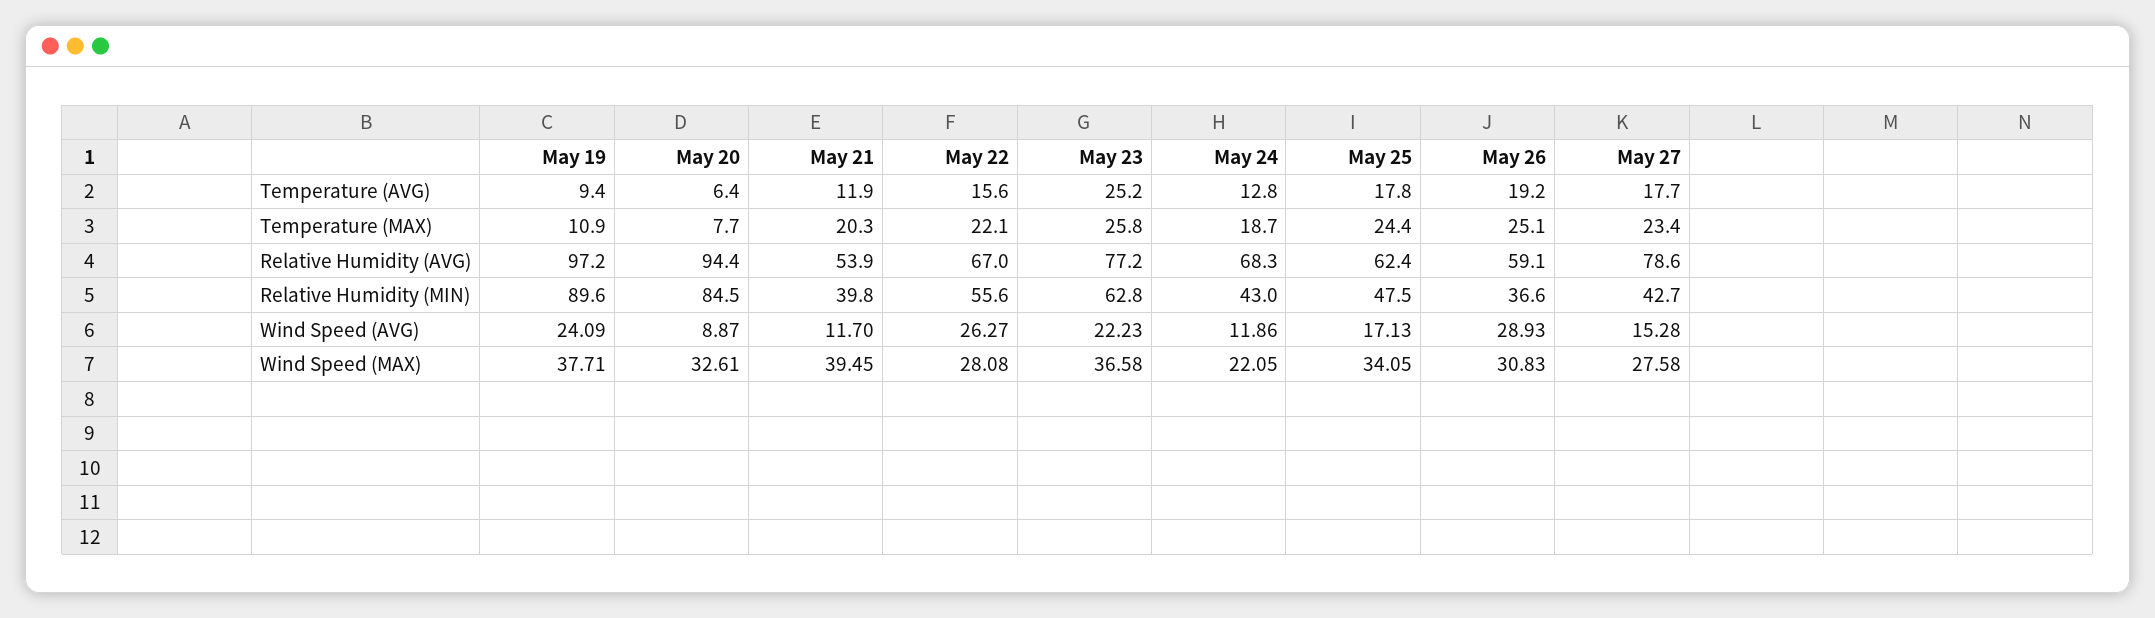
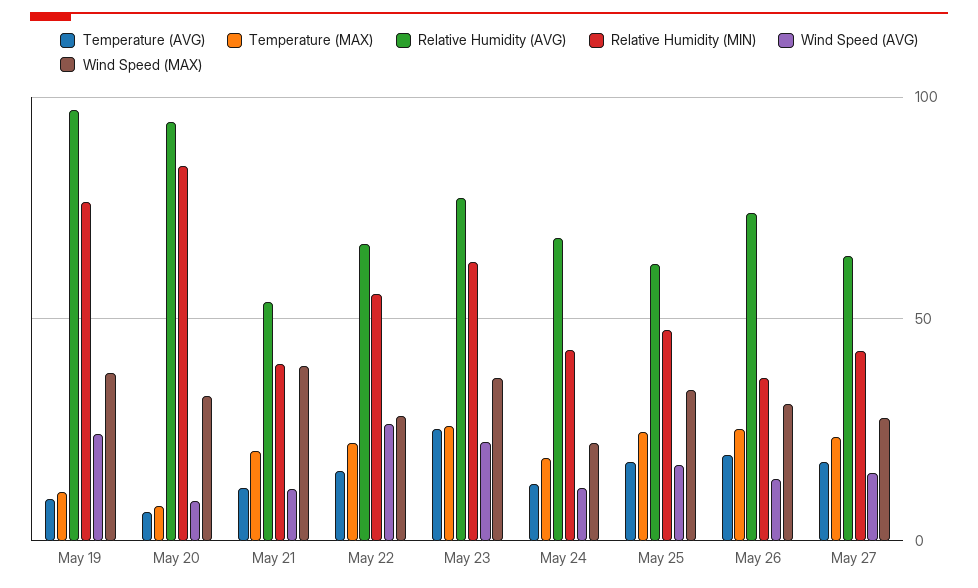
  {
    "Temperature (AVG)": {
      "May 19": 9.4,
      "May 20": 6.4,
      "May 21": 11.9,
      "May 22": 15.6,
      "May 23": 25.2,
      "May 24": 12.8,
      "May 25": 17.8,
      "May 26": 19.2,
      "May 27": 17.7
    },
    "Temperature (MAX)": {
      "May 19": 10.9,
      "May 20": 7.7,
      "May 21": 20.3,
      "May 22": 22.1,
      "May 23": 25.8,
      "May 24": 18.7,
      "May 25": 24.4,
      "May 26": 25.1,
      "May 27": 23.4
    },
    "Relative Humidity (AVG)": {
      "May 19": 97.2,
      "May 20": 94.4,
      "May 21": 53.9,
      "May 22": 67,
      "May 23": 77.2,
      "May 24": 68.3,
      "May 25": 62.4,
-     "May 26": 59.1,
+     "May 26": 75,
-     "May 27": 78.6
+     "May 27": 65
    },
    "Relative Humidity (MIN)": {
-     "May 19": 89.6,
+     "May 19": 75,
      "May 20": 84.5,
      "May 21": 39.8,
      "May 22": 55.6,
      "May 23": 62.8,
      "May 24": 43,
      "May 25": 47.5,
      "May 26": 36.6,
      "May 27": 42.7
    },
    "Wind Speed (AVG)": {
      "May 19": 24.09,
      "May 20": 8.87,
      "May 21": 11.7,
      "May 22": 26.27,
      "May 23": 22.23,
      "May 24": 11.86,
      "May 25": 17.13,
-     "May 26": 28.93,
+     "May 26": 15,
      "May 27": 15.28
    },
    "Wind Speed (MAX)": {
      "May 19": 37.71,
      "May 20": 32.61,
      "May 21": 39.45,
      "May 22": 28.08,
      "May 23": 36.58,
      "May 24": 22.05,
      "May 25": 34.05,
      "May 26": 30.83,
      "May 27": 27.58
    }
  }

